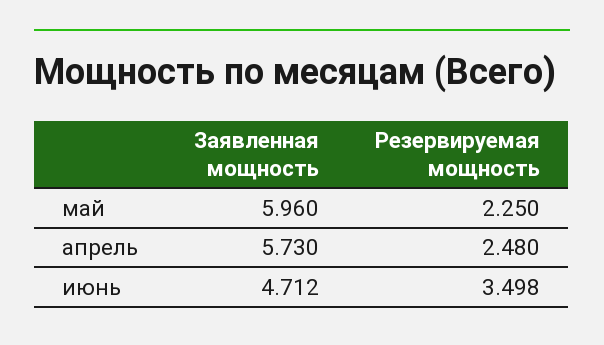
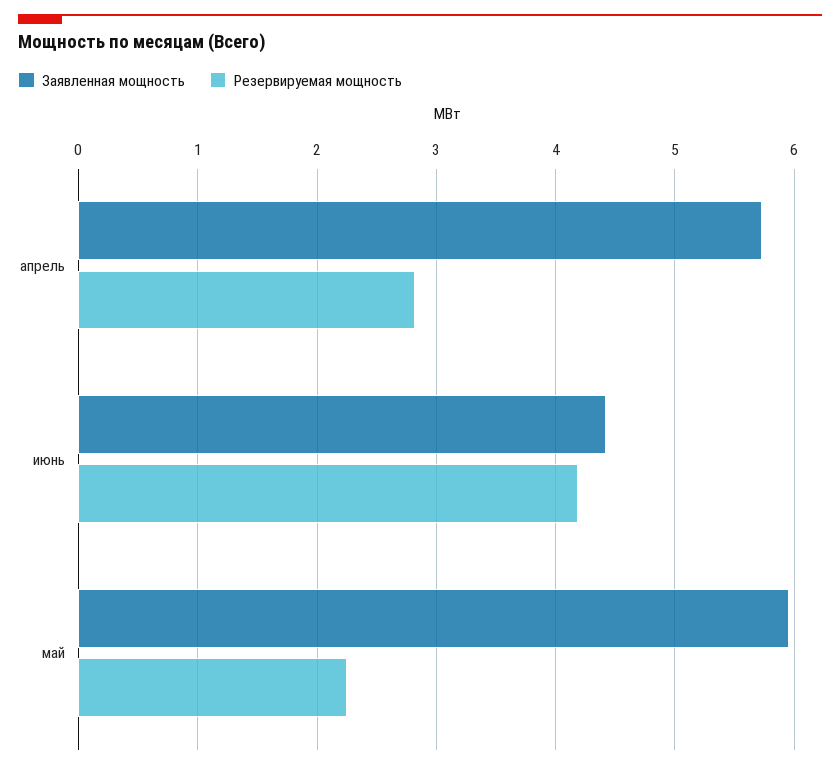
  {
    "Заявленная мощность": {
      "май": 5.96,
      "апрель": 5.73,
-     "июнь": 4.712
+     "июнь": 4.4
    },
    "Резервируемая мощность": {
      "май": 2.25,
-     "апрель": 2.48,
+     "апрель": 2.8,
-     "июнь": 3.498
+     "июнь": 4.2
    }
  }

